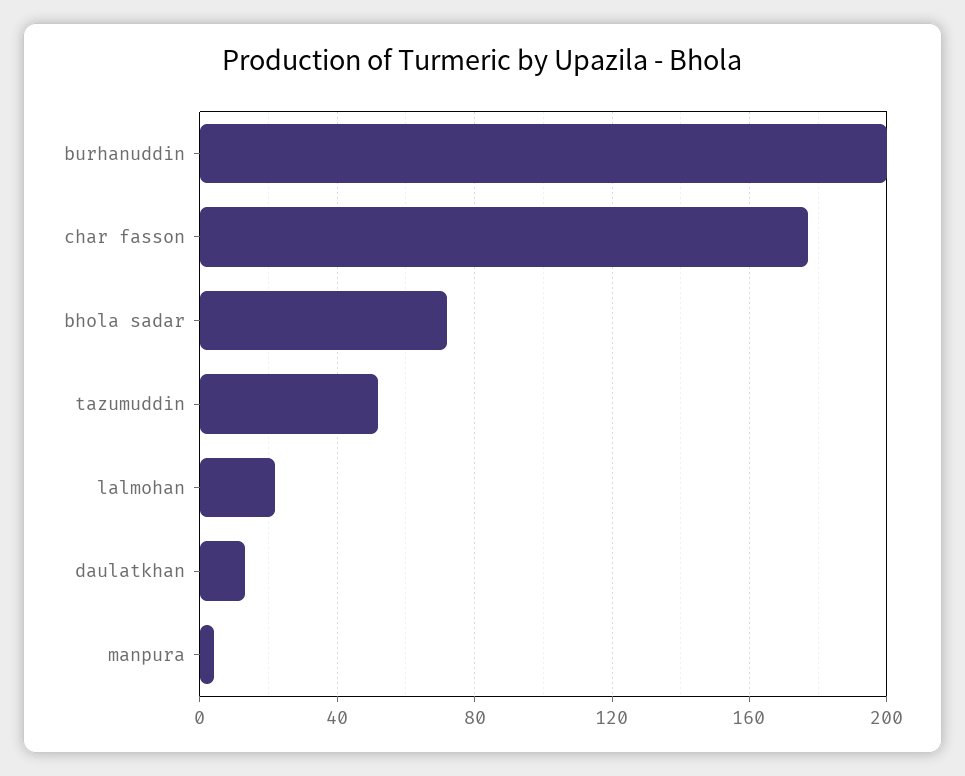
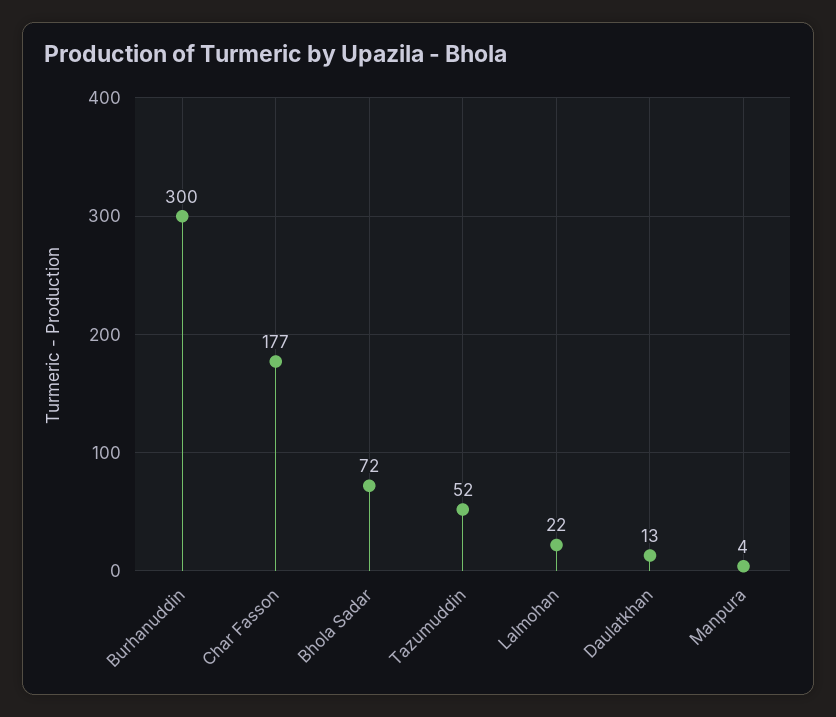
  {
-   "burhanuddin": 200,
+   "burhanuddin": 300,
    "char fasson": 177,
    "bhola sadar": 72,
    "tazumuddin": 52,
    "lalmohan": 22,
    "daulatkhan": 13,
    "manpura": 4
  }

